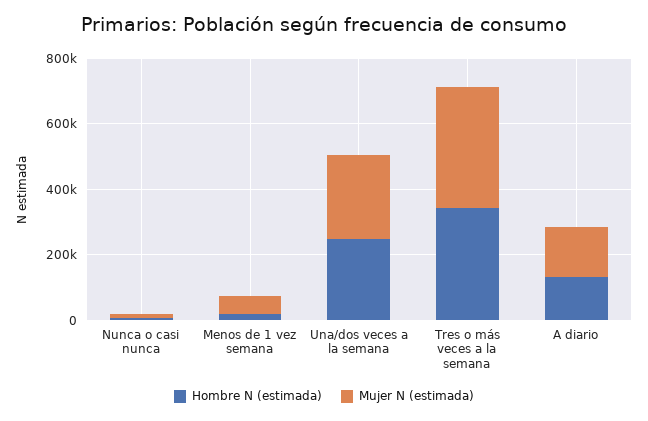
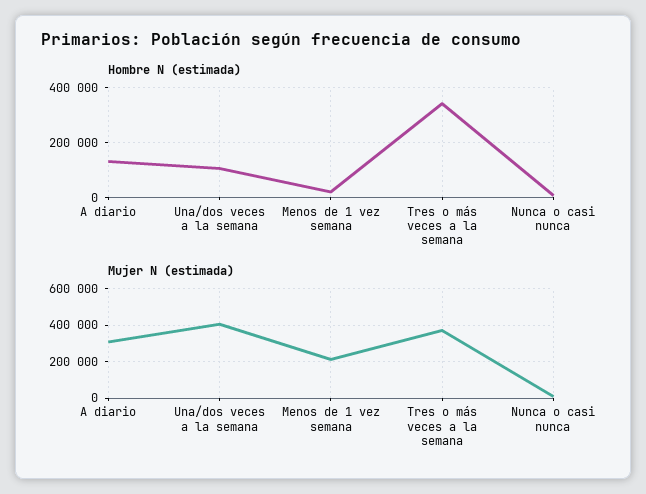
  {
    "Hombre N (estimada)": {
      "Nunca o casi nunca": 0,
      "Menos de 1 vez semana": 25000,
-     "Una/dos veces a la semana": 250000,
+     "Una/dos veces a la semana": 100000,
      "Tres o más veces a la semana": 350000,
      "A diario": 125000
    },
    "Mujer N (estimada)": {
      "Nunca o casi nunca": 0,
-     "Menos de 1 vez semana": 50000,
+     "Menos de 1 vez semana": 200000,
-     "Una/dos veces a la semana": 250000,
+     "Una/dos veces a la semana": 400000,
      "Tres o más veces a la semana": 350000,
-     "A diario": 150000
+     "A diario": 300000
    }
  }

